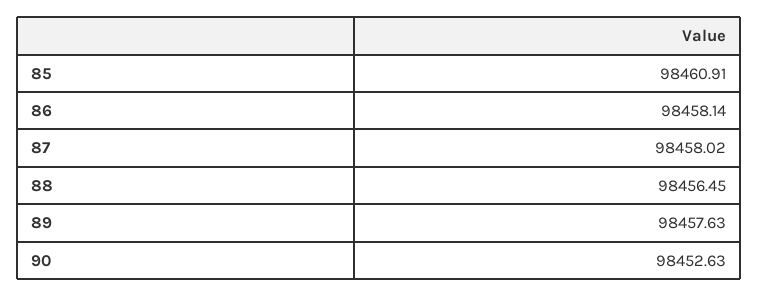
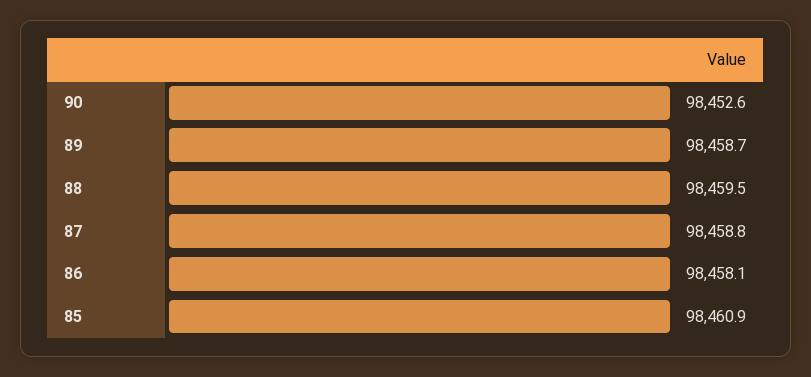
  {
    "85": 98460.91,
    "86": 98458.14,
-   "87": 98458.02,
+   "87": 98458.8,
-   "88": 98456.45,
+   "88": 98459.5,
-   "89": 98457.63,
+   "89": 98458.7,
    "90": 98452.63
  }

